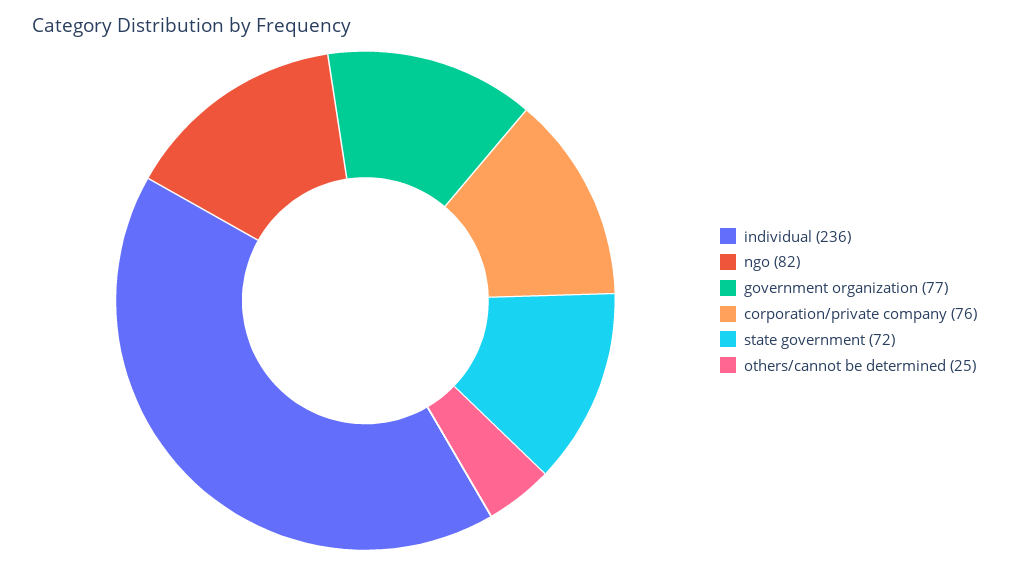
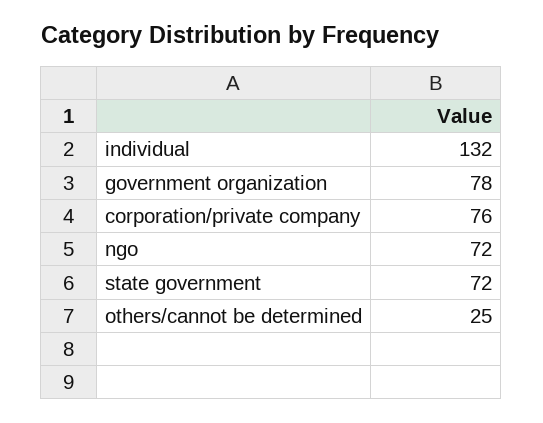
  {
-   "individual": 236,
+   "individual": 132,
-   "ngo": 82,
+   "ngo": 72,
-   "government organization": 77,
+   "government organization": 78,
    "corporation/private company": 76,
    "state government": 72,
    "others/cannot be determined": 25
  }

